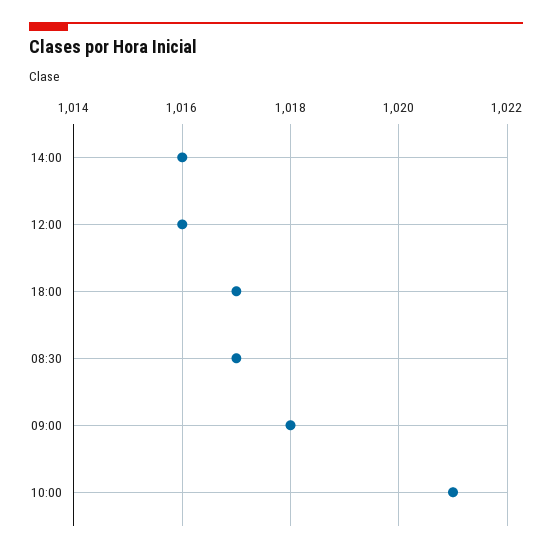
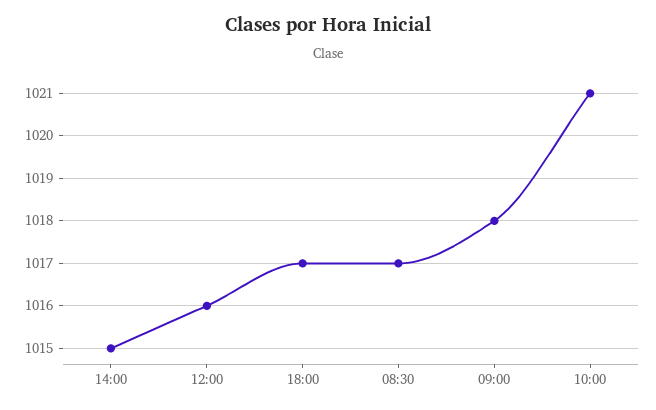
  {
-   "14:00": 1016,
+   "14:00": 1015,
    "12:00": 1016,
    "18:00": 1017,
    "08:30": 1017,
    "09:00": 1018,
    "10:00": 1021
  }

